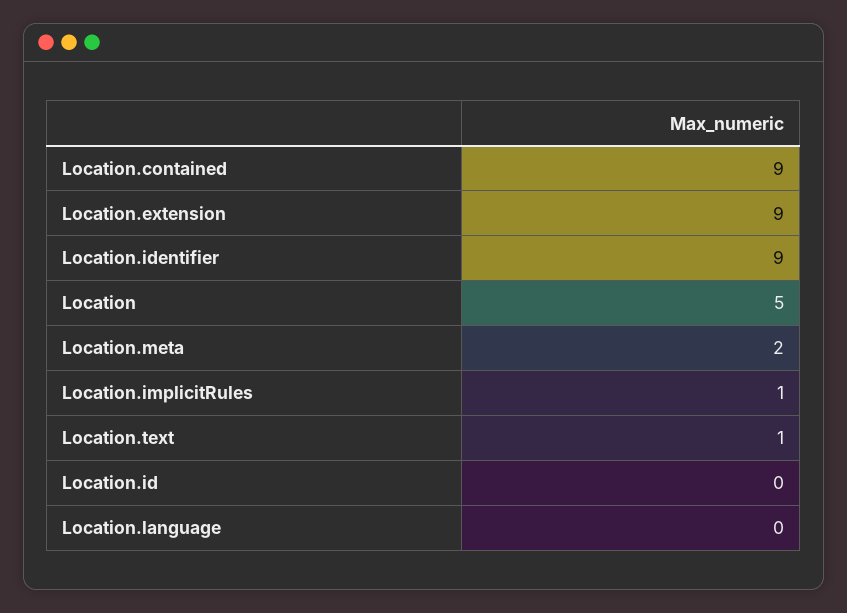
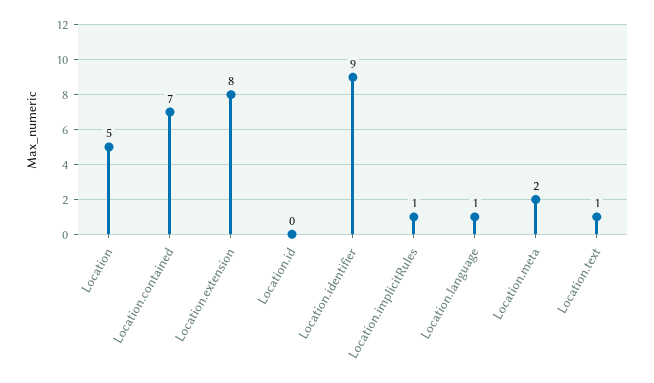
  {
-   "Location.contained": 9,
+   "Location.contained": 7,
-   "Location.extension": 9,
+   "Location.extension": 8,
    "Location.identifier": 9,
    "Location": 5,
    "Location.meta": 2,
    "Location.implicitRules": 1,
    "Location.text": 1,
    "Location.id": 0,
-   "Location.language": 0
+   "Location.language": 1
  }

